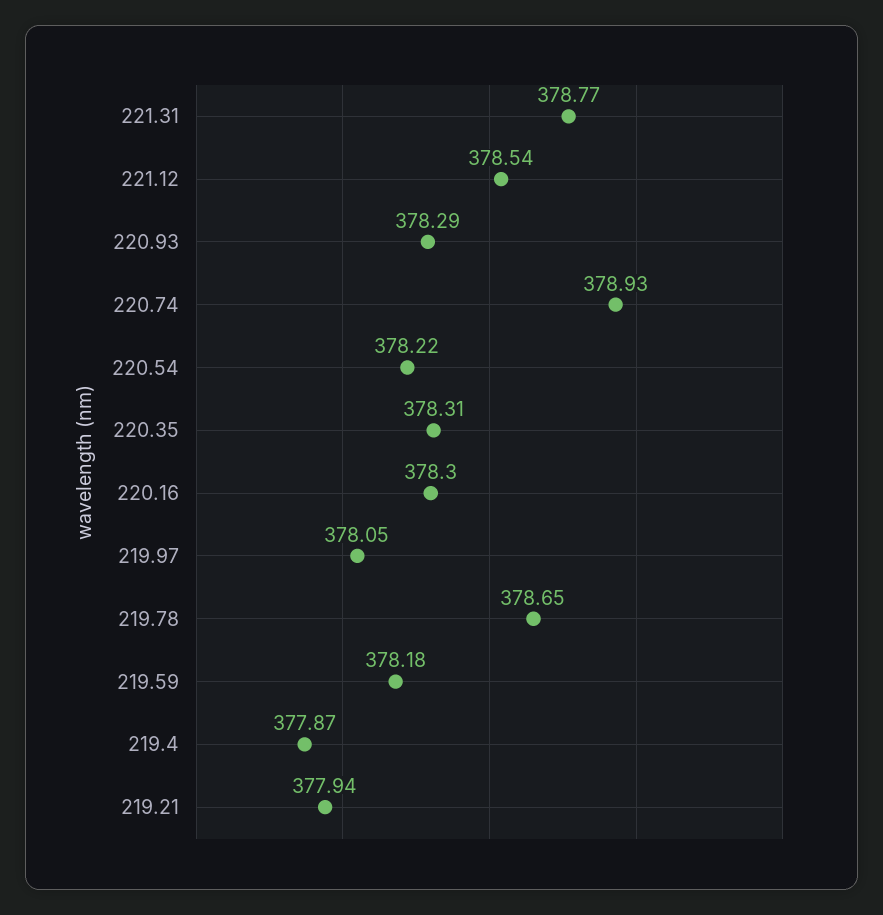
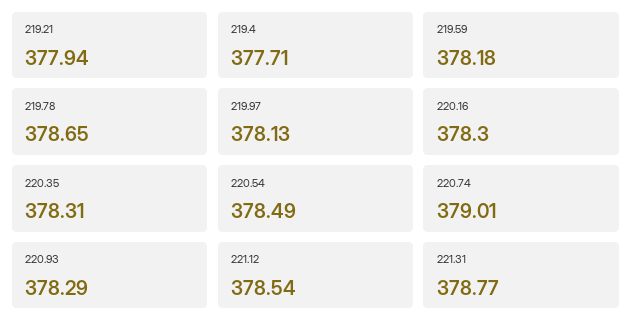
  {
    "221.31": 378.77,
    "221.12": 378.54,
    "220.93": 378.29,
-   "220.74": 378.93,
+   "220.74": 379.01,
-   "220.54": 378.22,
+   "220.54": 378.49,
    "220.35": 378.31,
    "220.16": 378.3,
-   "219.97": 378.05,
+   "219.97": 378.13,
    "219.78": 378.65,
    "219.59": 378.18,
-   "219.4": 377.87,
+   "219.4": 377.71,
    "219.21": 377.94
  }

